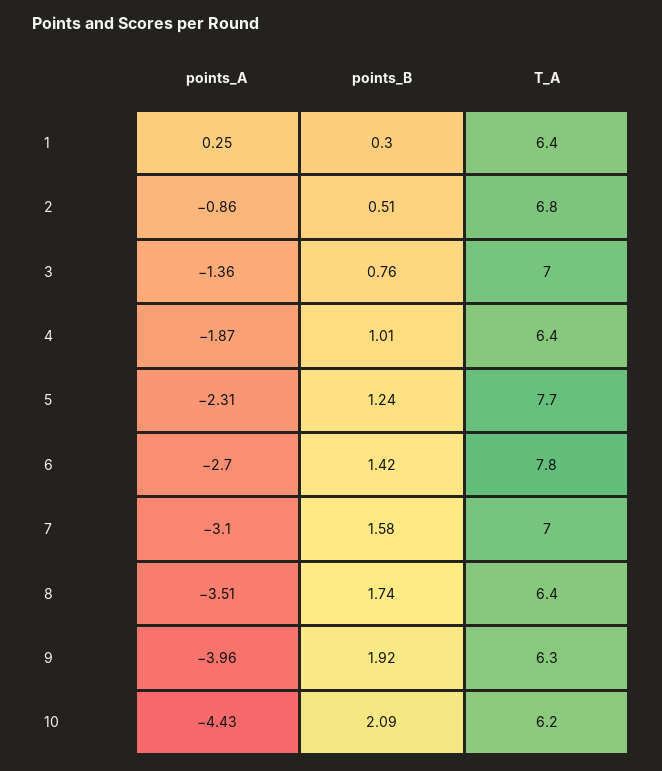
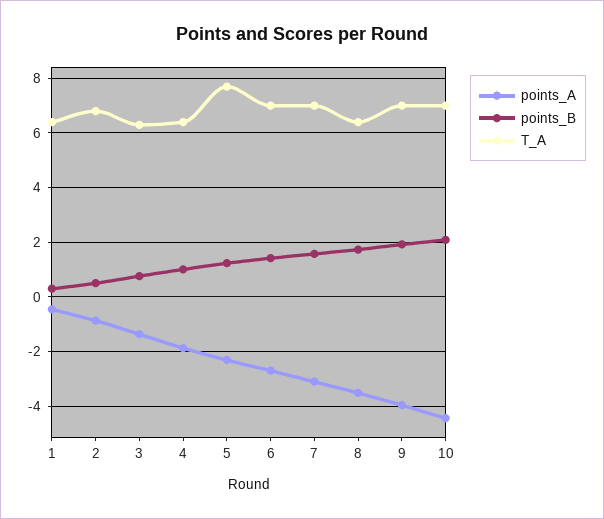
  {
    "points_A": {
-     "1": 0.25,
+     "1": -0.5,
      "2": -0.86,
      "3": -1.36,
      "4": -1.87,
      "5": -2.31,
      "6": -2.7,
      "7": -3.1,
      "8": -3.51,
      "9": -3.96,
      "10": -4.43
    },
    "points_B": {
      "1": 0.3,
      "2": 0.51,
      "3": 0.76,
      "4": 1.01,
      "5": 1.24,
      "6": 1.42,
      "7": 1.58,
      "8": 1.74,
      "9": 1.92,
      "10": 2.09
    },
    "T_A": {
      "1": 6.4,
      "2": 6.8,
-     "3": 7,
+     "3": 6.25,
      "4": 6.4,
      "5": 7.7,
-     "6": 7.8,
+     "6": 7,
      "7": 7,
      "8": 6.4,
-     "9": 6.3,
+     "9": 7,
-     "10": 6.2
+     "10": 7
    }
  }

